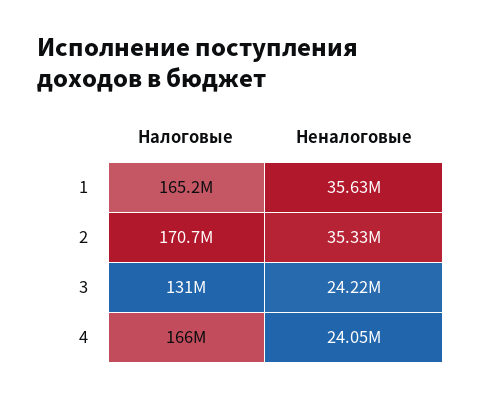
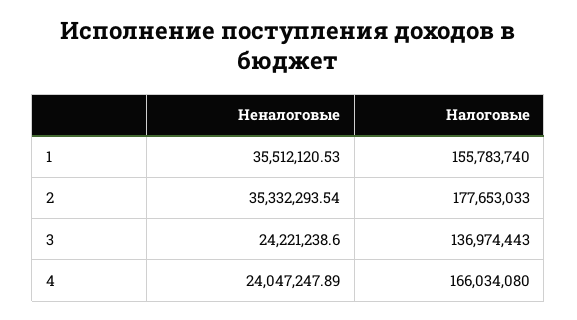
  {
    "Налоговые": {
-     "1": 165200000,
+     "1": 155783740,
-     "2": 170700000,
+     "2": 177653033,
-     "3": 131000000,
+     "3": 136974443,
      "4": 166034080
    },
    "Неналоговые": {
-     "1": 35630000,
+     "1": 35512120.53,
      "2": 35332293.54,
      "3": 24221238.6,
      "4": 24047247.89
    }
  }

